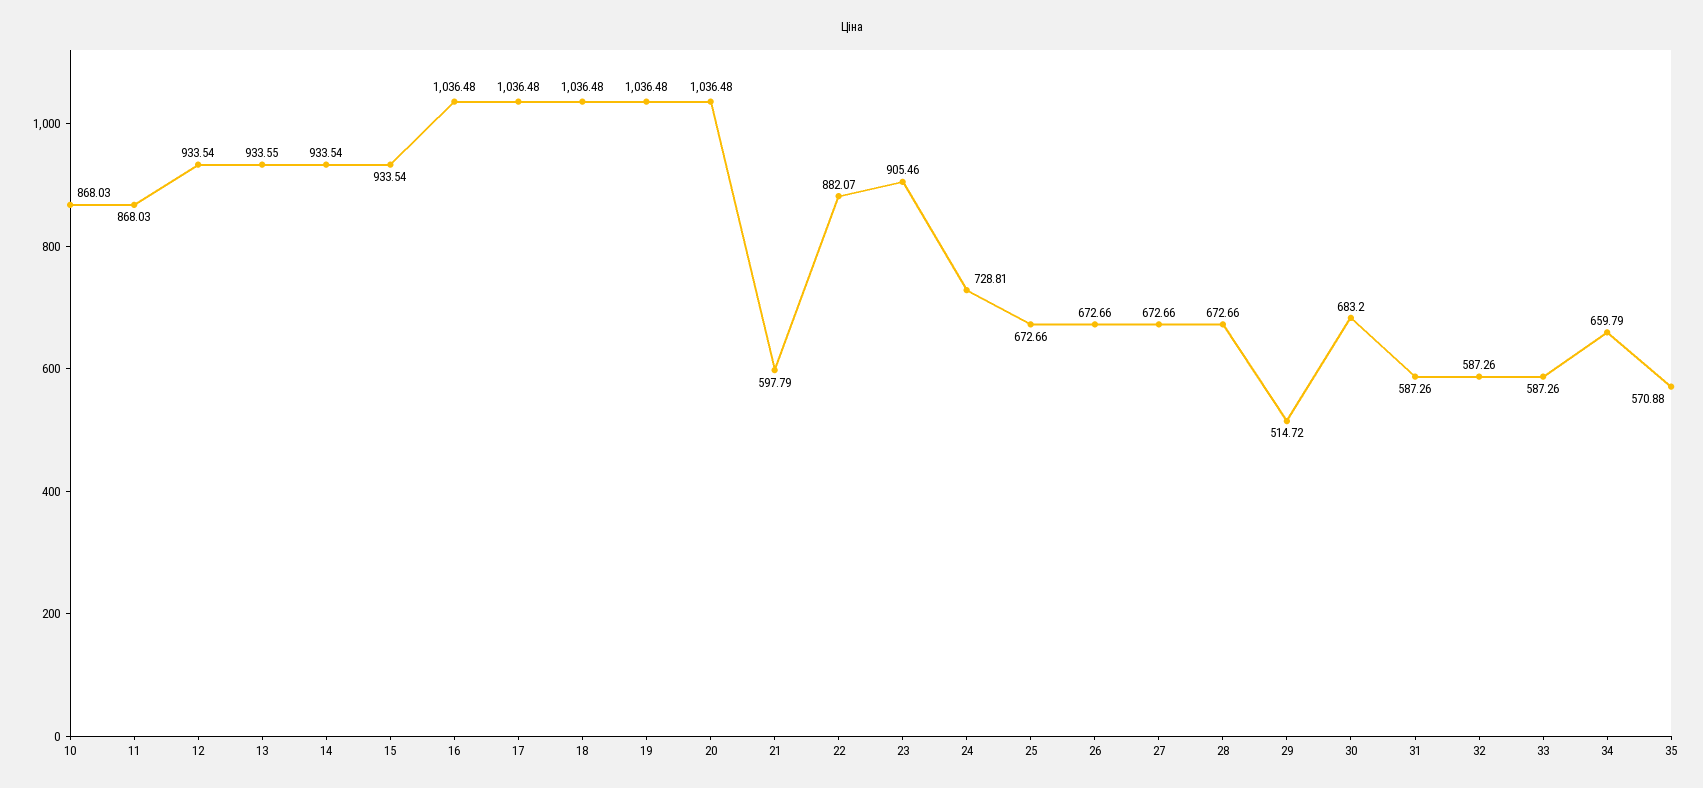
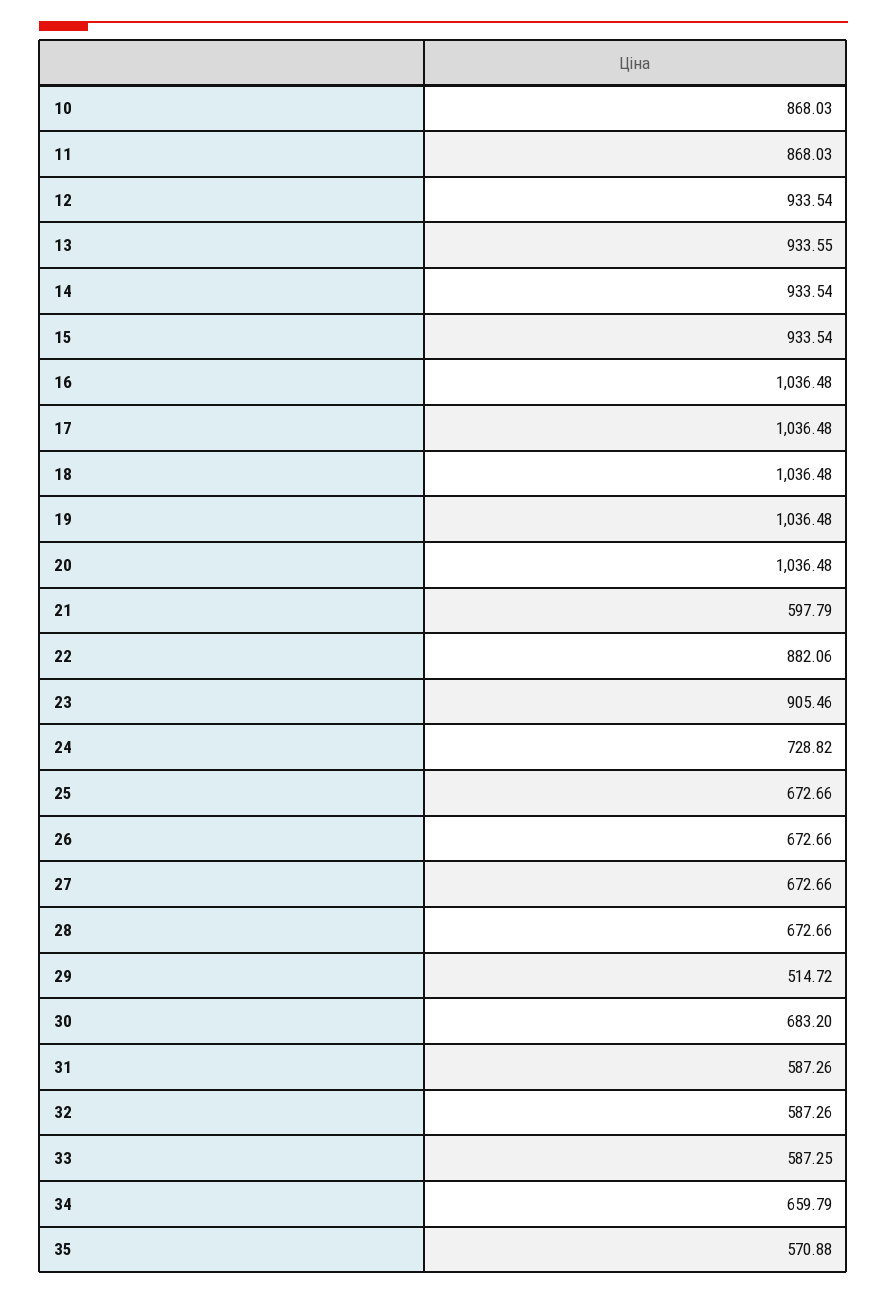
  {
    "10": 868.03,
    "11": 868.03,
    "12": 933.54,
    "13": 933.55,
    "14": 933.54,
    "15": 933.54,
    "16": 1036.48,
    "17": 1036.48,
    "18": 1036.48,
    "19": 1036.48,
    "20": 1036.48,
    "21": 597.79,
-   "22": 882.07,
+   "22": 882.06,
    "23": 905.46,
-   "24": 728.81,
+   "24": 728.82,
    "25": 672.66,
    "26": 672.66,
    "27": 672.66,
    "28": 672.66,
    "29": 514.72,
    "30": 683.2,
    "31": 587.26,
    "32": 587.26,
-   "33": 587.26,
+   "33": 587.25,
    "34": 659.79,
    "35": 570.88
  }

